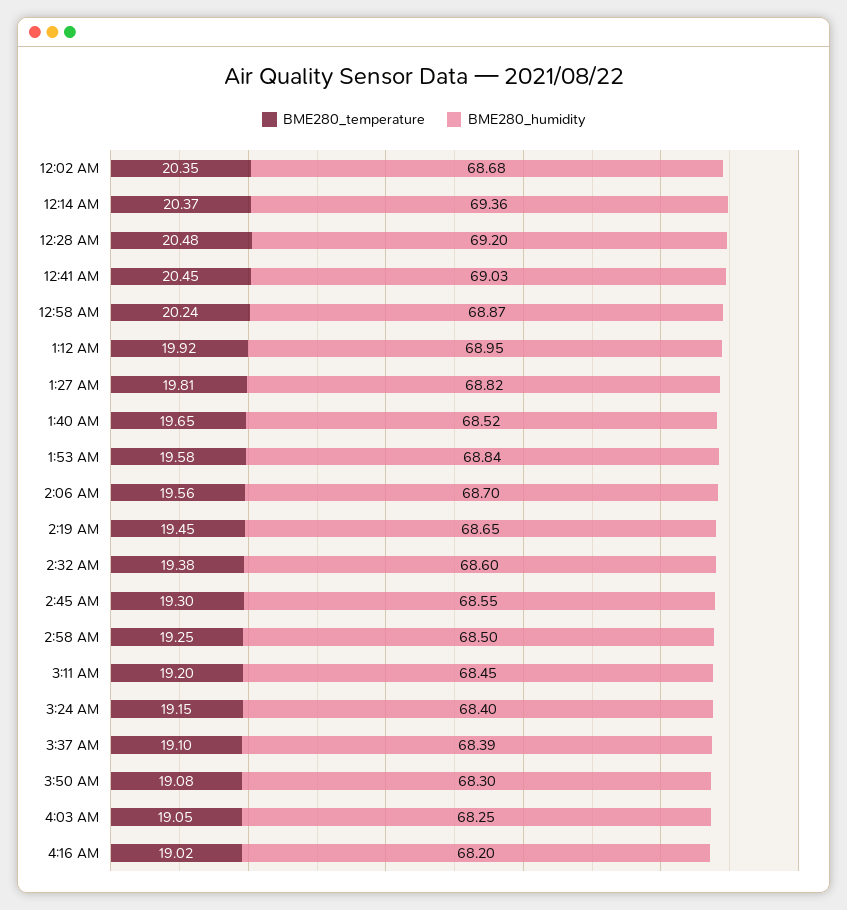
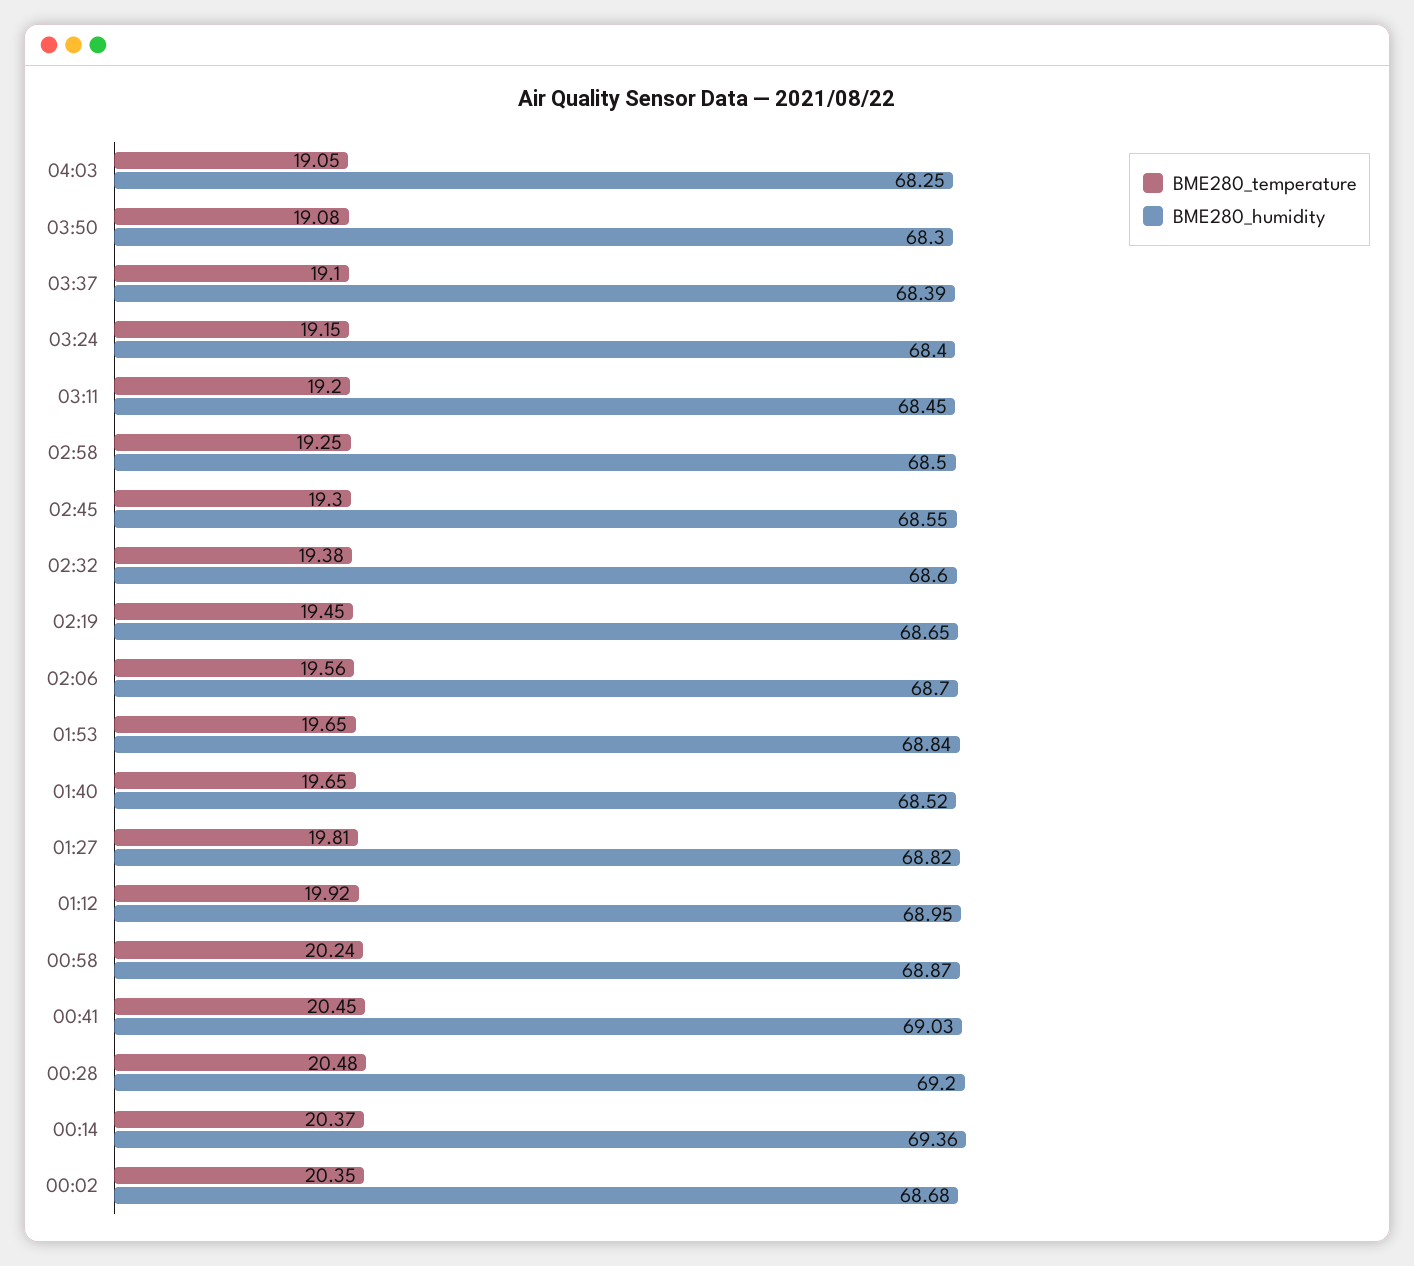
  {
    "BME280_temperature": {
      "12:02 AM": 20.35,
      "12:14 AM": 20.37,
      "12:28 AM": 20.48,
      "12:41 AM": 20.45,
      "12:58 AM": 20.24,
      "1:12 AM": 19.92,
      "1:27 AM": 19.81,
      "1:40 AM": 19.65,
-     "1:53 AM": 19.58,
+     "1:53 AM": 19.65,
      "2:06 AM": 19.56,
      "2:19 AM": 19.45,
      "2:32 AM": 19.38,
      "2:45 AM": 19.3,
      "2:58 AM": 19.25,
      "3:11 AM": 19.2,
      "3:24 AM": 19.15,
      "3:37 AM": 19.1,
      "3:50 AM": 19.08,
-     "4:03 AM": 19.05,
+     "4:03 AM": 19.05
-     "4:16 AM": 19.02
    },
    "BME280_humidity": {
      "12:02 AM": 68.68,
      "12:14 AM": 69.36,
      "12:28 AM": 69.2,
      "12:41 AM": 69.03,
      "12:58 AM": 68.87,
      "1:12 AM": 68.95,
      "1:27 AM": 68.82,
      "1:40 AM": 68.52,
      "1:53 AM": 68.84,
      "2:06 AM": 68.7,
      "2:19 AM": 68.65,
      "2:32 AM": 68.6,
      "2:45 AM": 68.55,
      "2:58 AM": 68.5,
      "3:11 AM": 68.45,
      "3:24 AM": 68.4,
      "3:37 AM": 68.39,
      "3:50 AM": 68.3,
-     "4:03 AM": 68.25,
+     "4:03 AM": 68.25
-     "4:16 AM": 68.2
    }
  }

